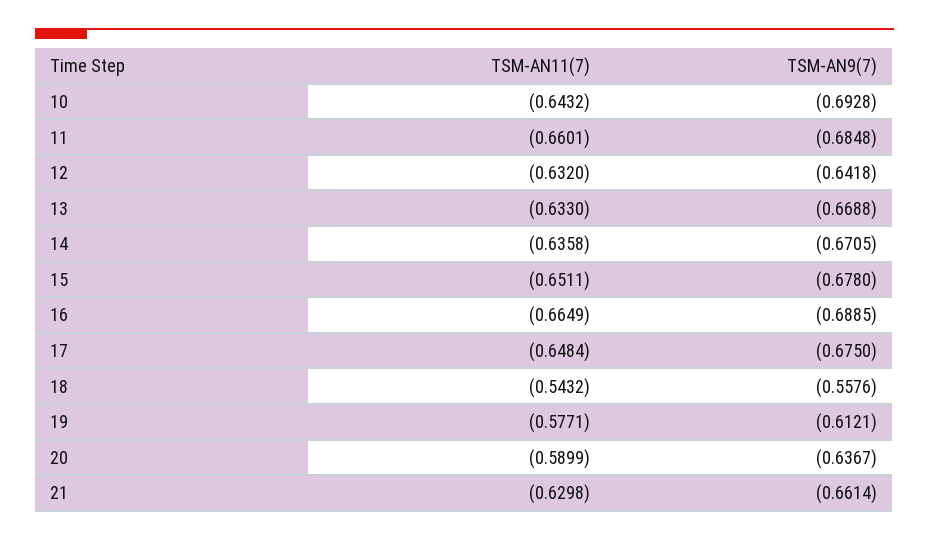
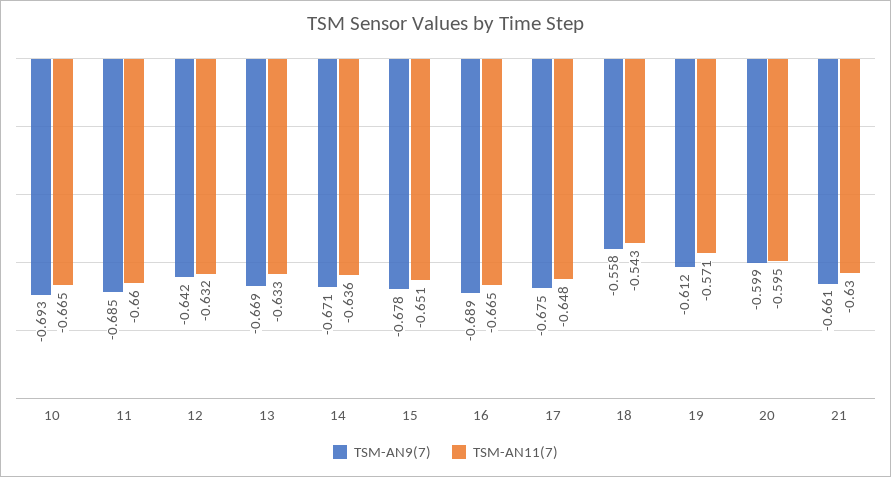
  {
    "TSM-AN11(7)": {
-     "10": -0.6432,
+     "10": -0.665,
      "11": -0.6601,
      "12": -0.632,
      "13": -0.633,
      "14": -0.6358,
      "15": -0.6511,
      "16": -0.6649,
      "17": -0.6484,
      "18": -0.5432,
-     "19": -0.5771,
+     "19": -0.571,
-     "20": -0.5899,
+     "20": -0.595,
      "21": -0.6298
    },
    "TSM-AN9(7)": {
      "10": -0.6928,
      "11": -0.6848,
      "12": -0.6418,
      "13": -0.6688,
      "14": -0.6705,
      "15": -0.678,
      "16": -0.6885,
      "17": -0.675,
      "18": -0.5576,
      "19": -0.6121,
-     "20": -0.6367,
+     "20": -0.599,
      "21": -0.6614
    }
  }

